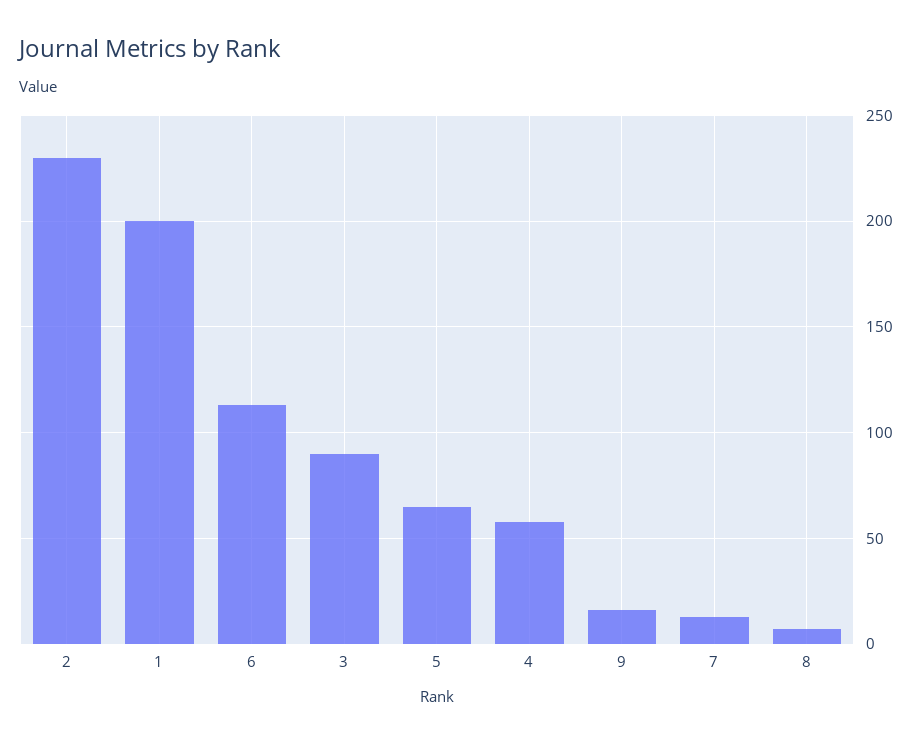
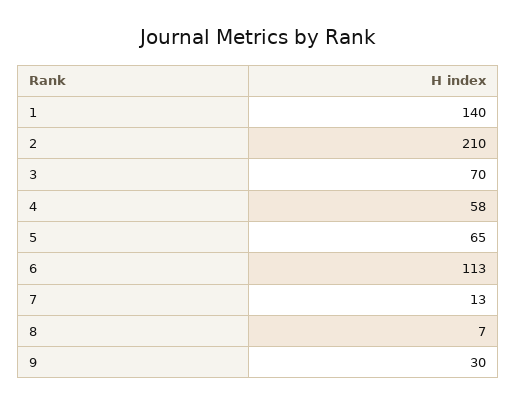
  {
-   "2": 230,
+   "2": 210,
-   "1": 200,
+   "1": 140,
    "6": 113,
-   "3": 90,
+   "3": 70,
    "5": 65,
    "4": 58,
-   "9": 15,
+   "9": 30,
    "7": 13,
    "8": 7
  }

